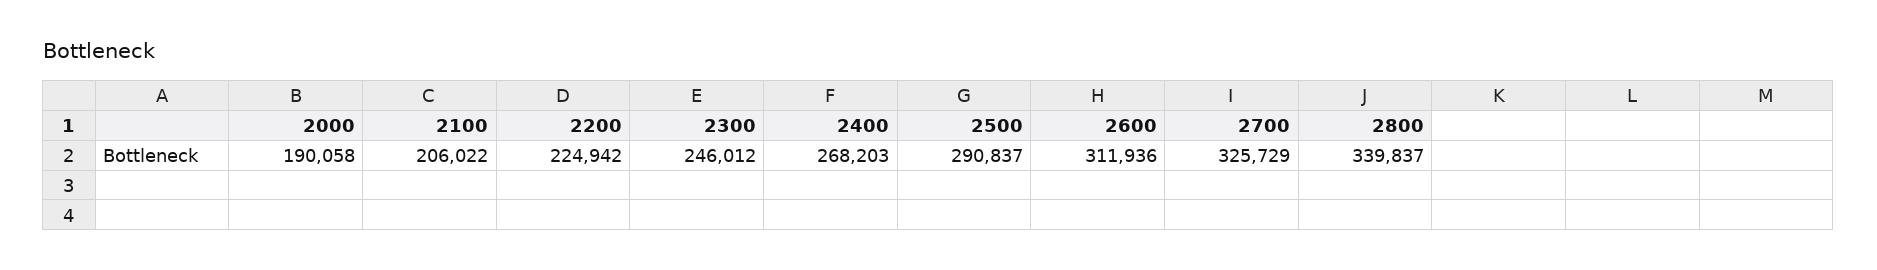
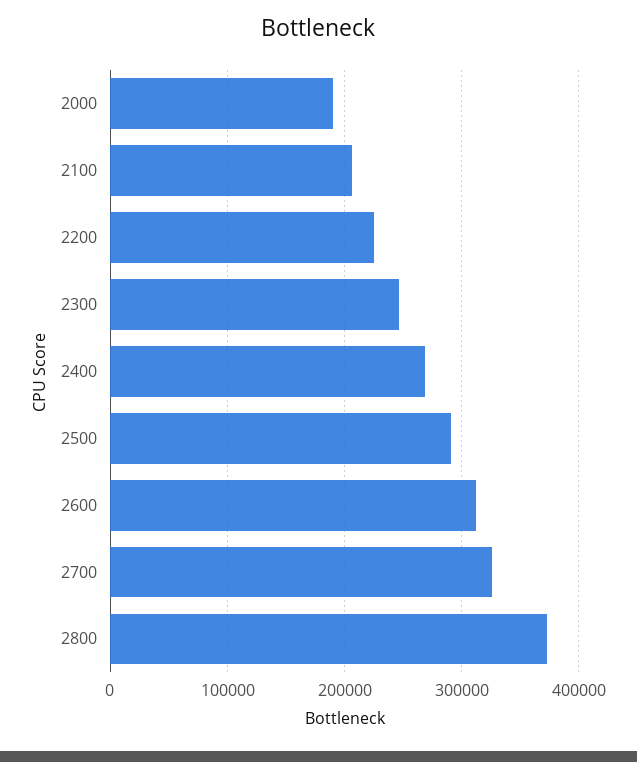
  {
    "2000": 190058,
    "2100": 206022,
    "2200": 224942,
    "2300": 246012,
    "2400": 268203,
    "2500": 290837,
    "2600": 311936,
    "2700": 325729,
-   "2800": 339837
+   "2800": 370000
  }

